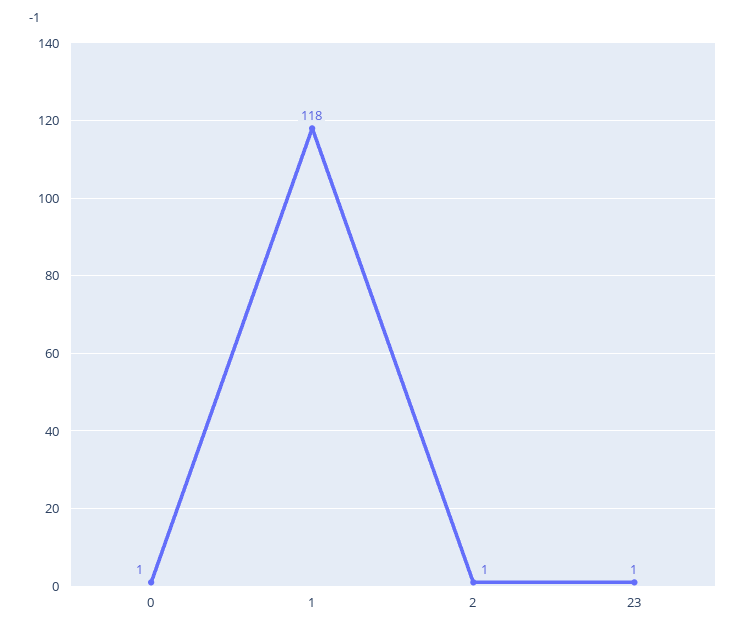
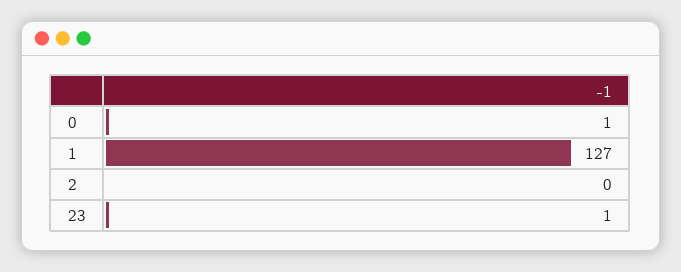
  {
    "0": 1,
-   "1": 118,
+   "1": 127,
-   "2": 1,
+   "2": 0,
    "23": 1
  }

